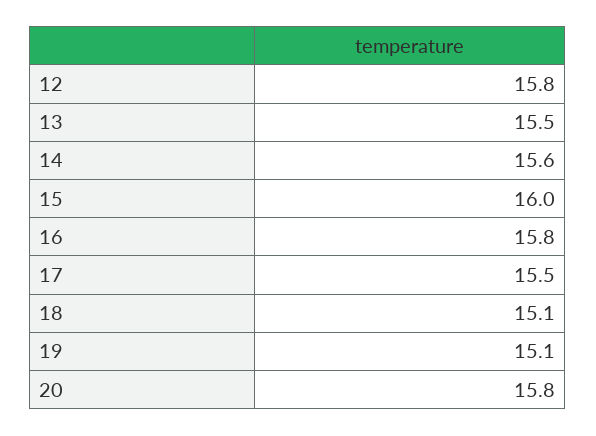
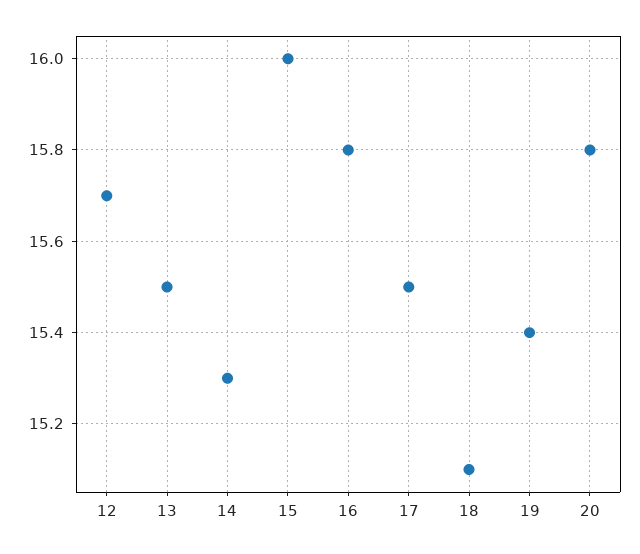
  {
-   "12": 15.8,
+   "12": 15.7,
    "13": 15.5,
-   "14": 15.6,
+   "14": 15.3,
    "15": 16,
    "16": 15.8,
    "17": 15.5,
    "18": 15.1,
-   "19": 15.1,
+   "19": 15.4,
    "20": 15.8
  }

